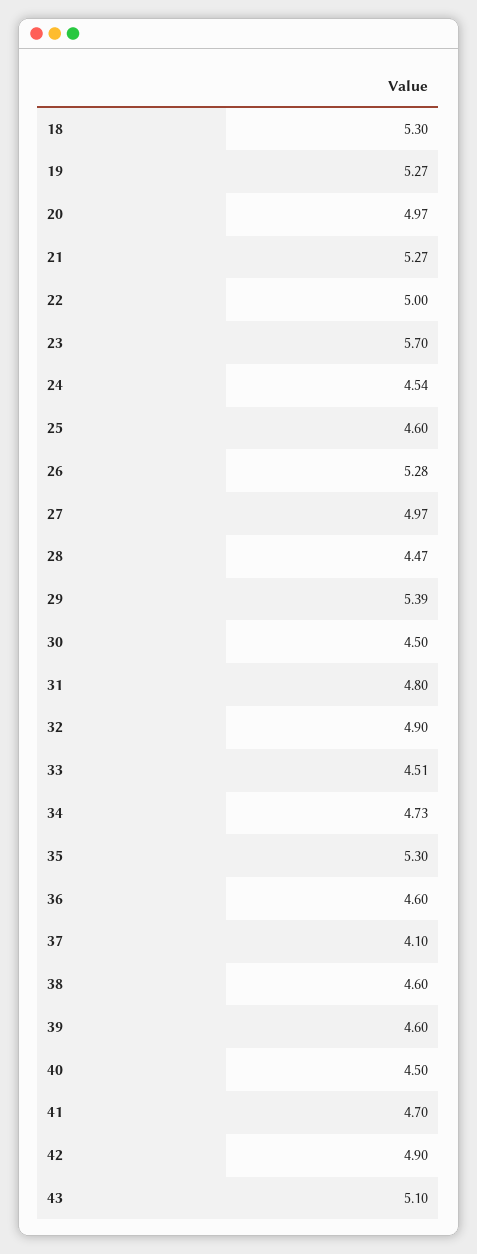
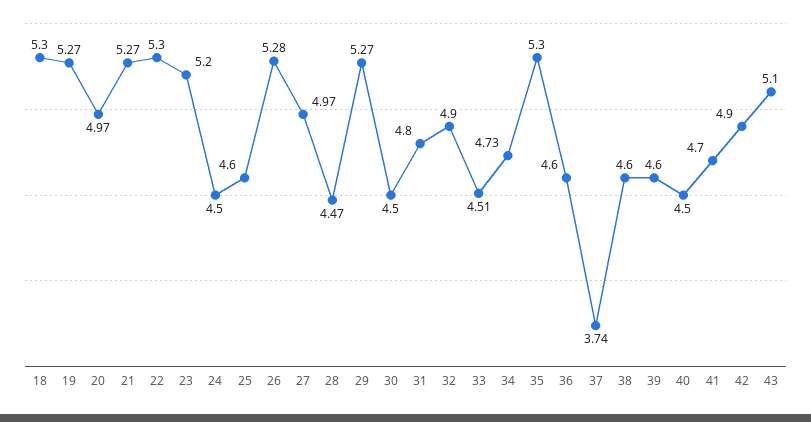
  {
    "18": 5.3,
    "19": 5.27,
    "20": 4.97,
    "21": 5.27,
-   "22": 5,
+   "22": 5.3,
-   "23": 5.7,
+   "23": 5.2,
-   "24": 4.54,
+   "24": 4.5,
    "25": 4.6,
    "26": 5.28,
    "27": 4.97,
    "28": 4.47,
-   "29": 5.39,
+   "29": 5.27,
    "30": 4.5,
    "31": 4.8,
    "32": 4.9,
    "33": 4.51,
    "34": 4.73,
    "35": 5.3,
    "36": 4.6,
-   "37": 4.1,
+   "37": 3.74,
    "38": 4.6,
    "39": 4.6,
    "40": 4.5,
    "41": 4.7,
    "42": 4.9,
    "43": 5.1
  }

